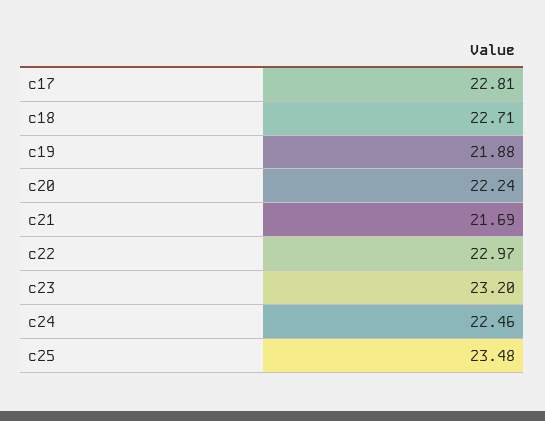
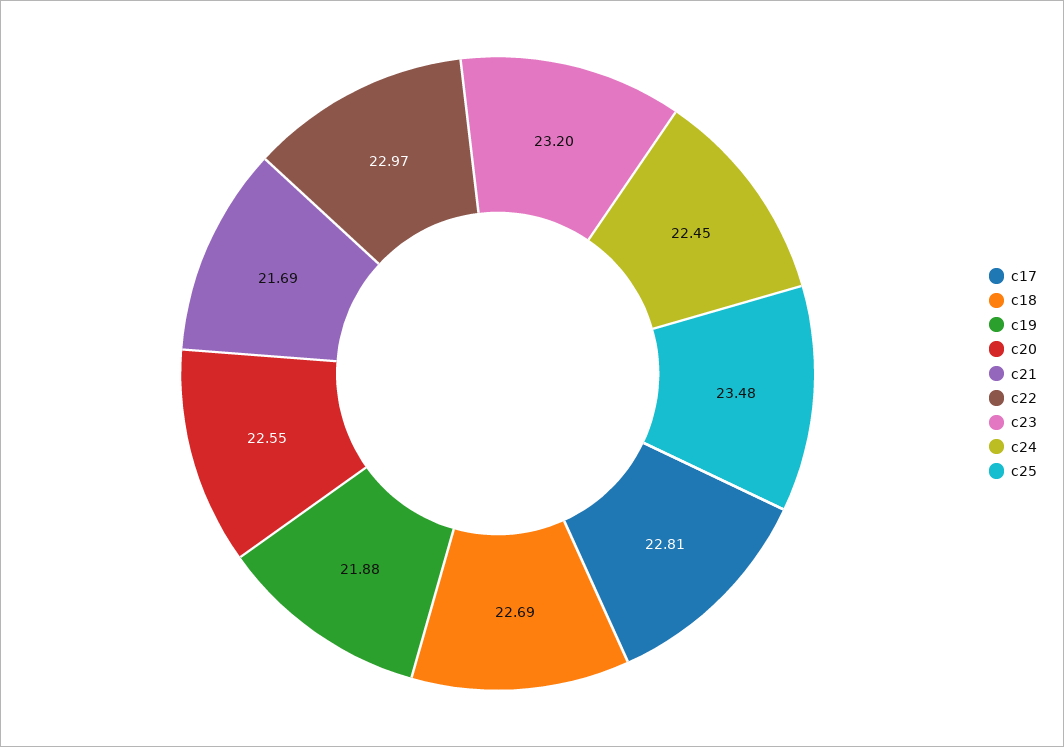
  {
    "c17": 22.81,
-   "c18": 22.71,
+   "c18": 22.69,
    "c19": 21.88,
-   "c20": 22.24,
+   "c20": 22.55,
    "c21": 21.69,
    "c22": 22.97,
    "c23": 23.2,
-   "c24": 22.46,
+   "c24": 22.45,
    "c25": 23.48
  }

